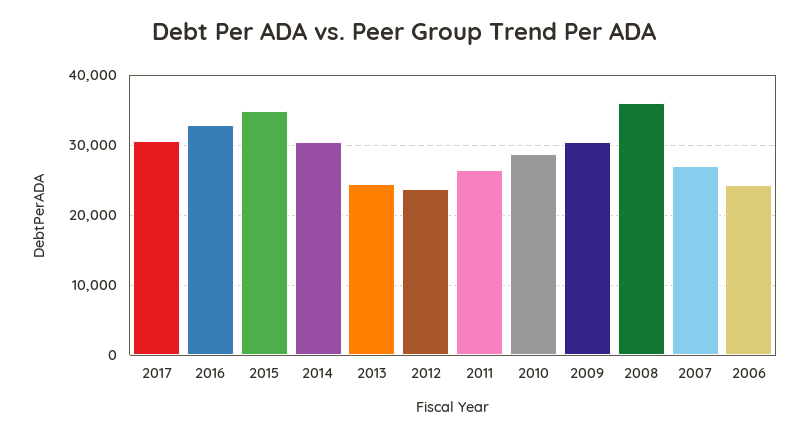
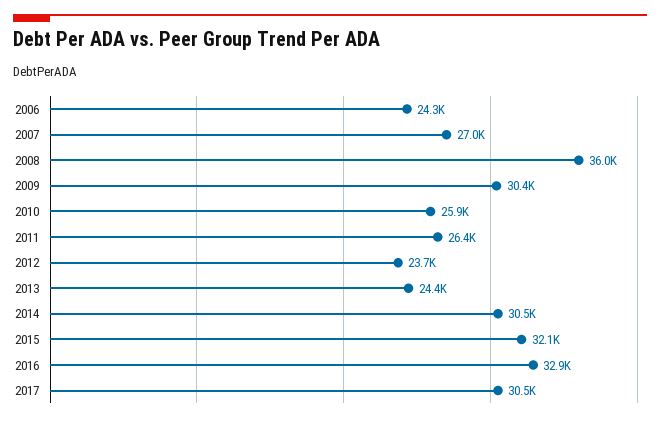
  {
    "2017": 30500,
    "2016": 32900,
-   "2015": 35000,
+   "2015": 32100,
    "2014": 30500,
    "2013": 24400,
    "2012": 23700,
    "2011": 26400,
-   "2010": 29000,
+   "2010": 25900,
    "2009": 30400,
    "2008": 36000,
    "2007": 27000,
    "2006": 24300
  }

